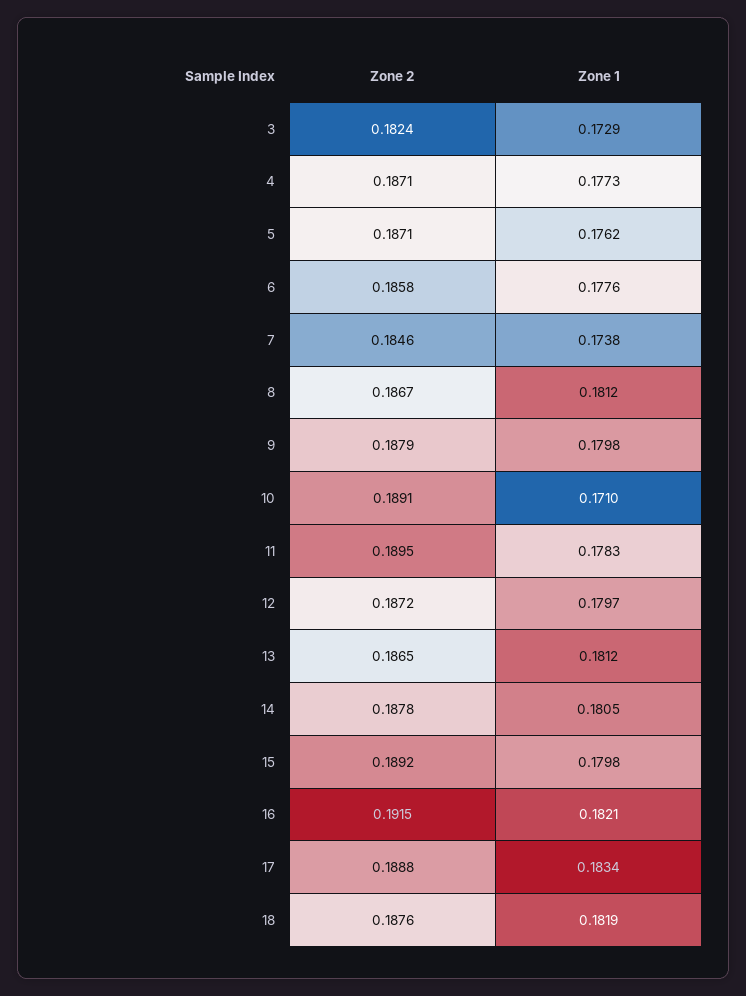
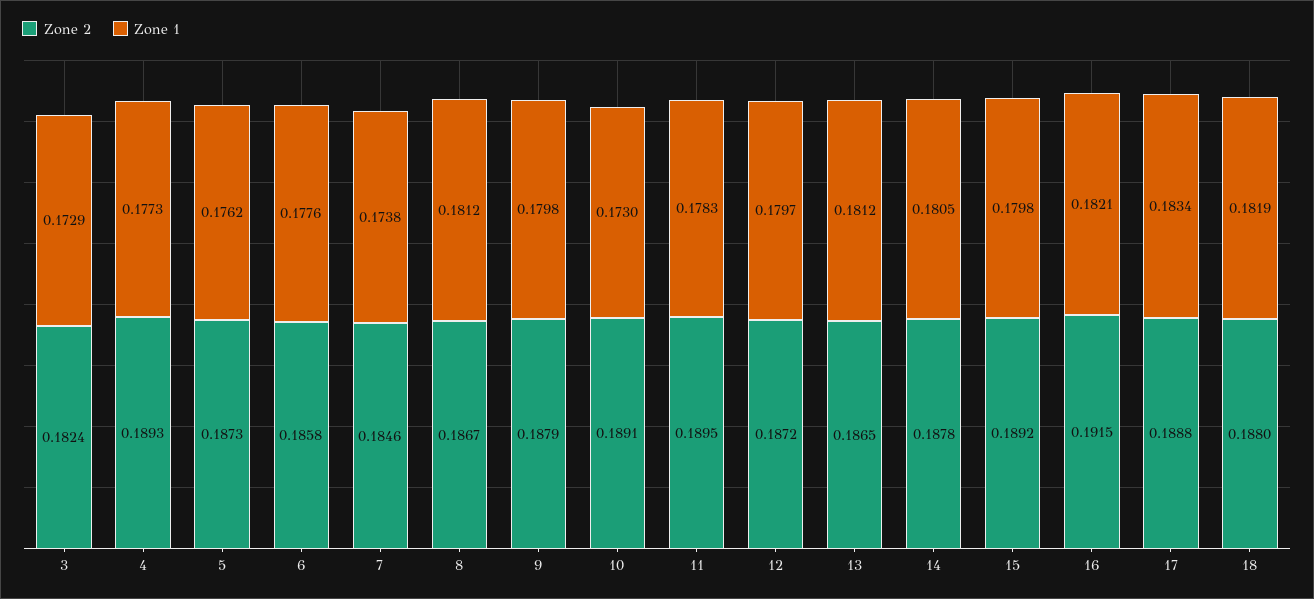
  {
    "Zone 2": {
      "3": 0.1824,
-     "4": 0.1871,
+     "4": 0.1893,
-     "5": 0.1871,
+     "5": 0.1873,
      "6": 0.1858,
      "7": 0.1846,
      "8": 0.1867,
      "9": 0.1879,
      "10": 0.1891,
      "11": 0.1895,
      "12": 0.1872,
      "13": 0.1865,
      "14": 0.1878,
      "15": 0.1892,
      "16": 0.1915,
      "17": 0.1888,
-     "18": 0.1876
+     "18": 0.188
    },
    "Zone 1": {
      "3": 0.1729,
      "4": 0.1773,
      "5": 0.1762,
      "6": 0.1776,
      "7": 0.1738,
      "8": 0.1812,
      "9": 0.1798,
-     "10": 0.171,
+     "10": 0.173,
      "11": 0.1783,
      "12": 0.1797,
      "13": 0.1812,
      "14": 0.1805,
      "15": 0.1798,
      "16": 0.1821,
      "17": 0.1834,
      "18": 0.1819
    }
  }

